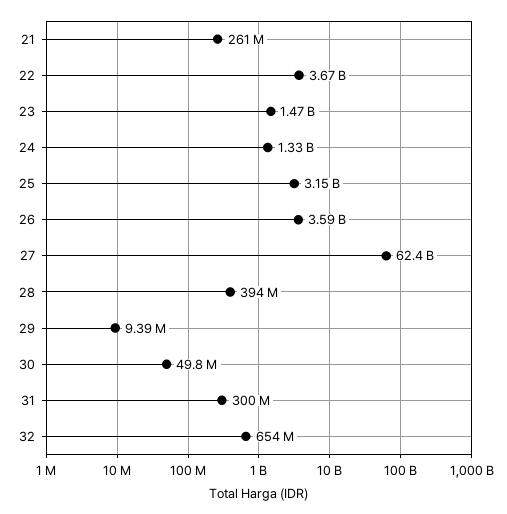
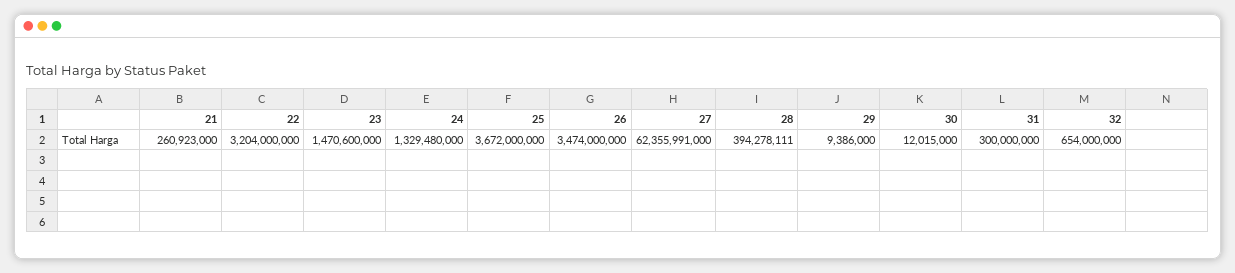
  {
    "21": 260923000,
-   "22": 3670000000,
+   "22": 3204000000,
    "23": 1470600000,
    "24": 1329480000,
-   "25": 3150000000,
+   "25": 3672000000,
-   "26": 3590000000,
+   "26": 3474000000,
    "27": 62355991000,
    "28": 394278111,
    "29": 9386000,
-   "30": 49800000,
+   "30": 12015000,
    "31": 300000000,
    "32": 654000000
  }

